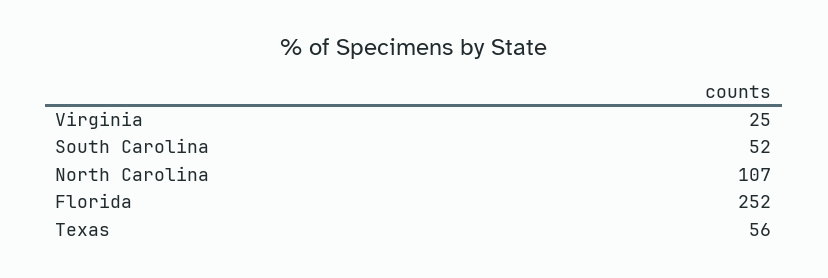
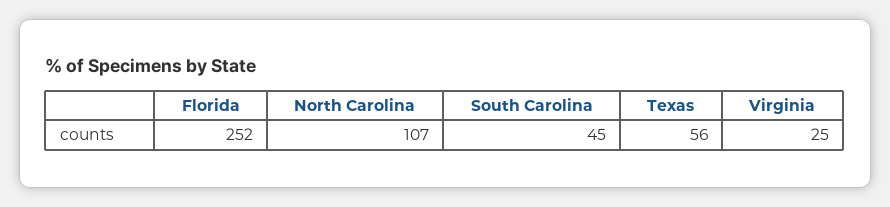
  {
    "Virginia": 25,
-   "South Carolina": 52,
+   "South Carolina": 45,
    "North Carolina": 107,
    "Florida": 252,
    "Texas": 56
  }

